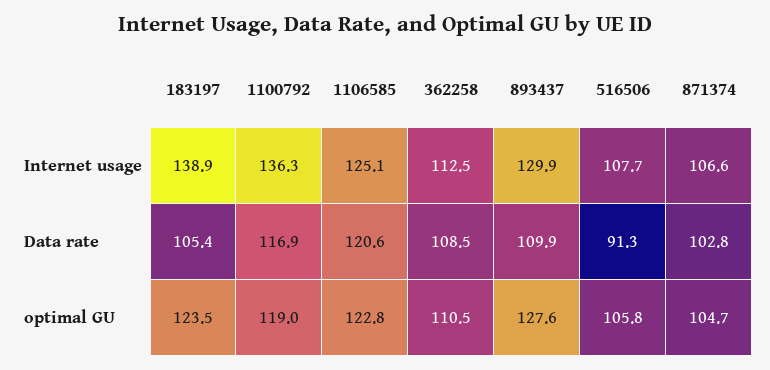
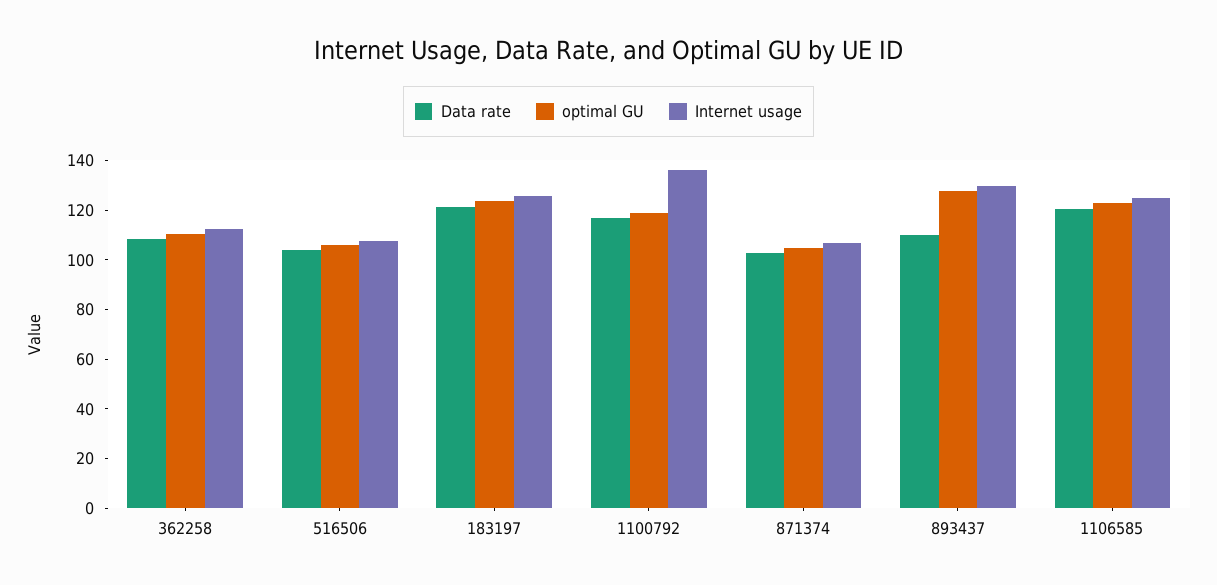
  {
    "Internet usage": {
-     "183197": 138.9,
+     "183197": 125,
      "1100792": 136.3,
      "1106585": 125.1,
      "362258": 112.5,
      "893437": 129.9,
      "516506": 107.7,
      "871374": 106.6
    },
    "Data rate": {
-     "183197": 105.4,
+     "183197": 120,
      "1100792": 116.9,
      "1106585": 120.6,
      "362258": 108.5,
      "893437": 109.9,
-     "516506": 91.3,
+     "516506": 105,
      "871374": 102.8
    },
    "optimal GU": {
      "183197": 123.5,
      "1100792": 119,
      "1106585": 122.8,
      "362258": 110.5,
      "893437": 127.6,
      "516506": 105.8,
      "871374": 104.7
    }
  }

